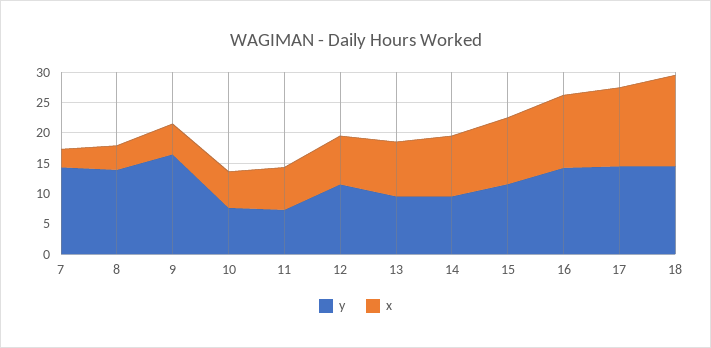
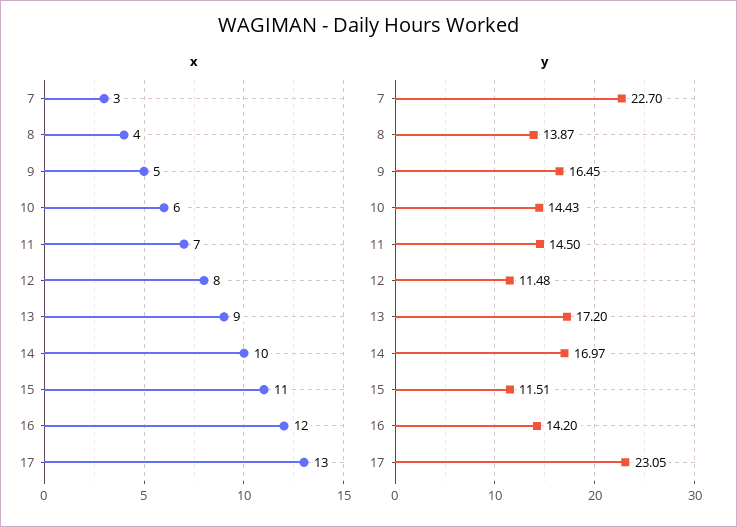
  {
    "y": {
-     "7": 15,
+     "7": 22.7,
      "8": 13.87,
      "9": 16.45,
-     "10": 7.5,
+     "10": 14.43,
-     "11": 7.5,
+     "11": 14.5,
      "12": 11.48,
-     "13": 10,
+     "13": 17.2,
-     "14": 10,
+     "14": 16.97,
      "15": 11.51,
      "16": 14.2,
-     "17": 15,
+     "17": 23.05
-     "18": 15
    },
    "x": {
      "7": 3,
      "8": 4,
      "9": 5,
      "10": 6,
      "11": 7,
      "12": 8,
      "13": 9,
      "14": 10,
      "15": 11,
      "16": 12,
-     "17": 13,
+     "17": 13
-     "18": 15
    }
  }

